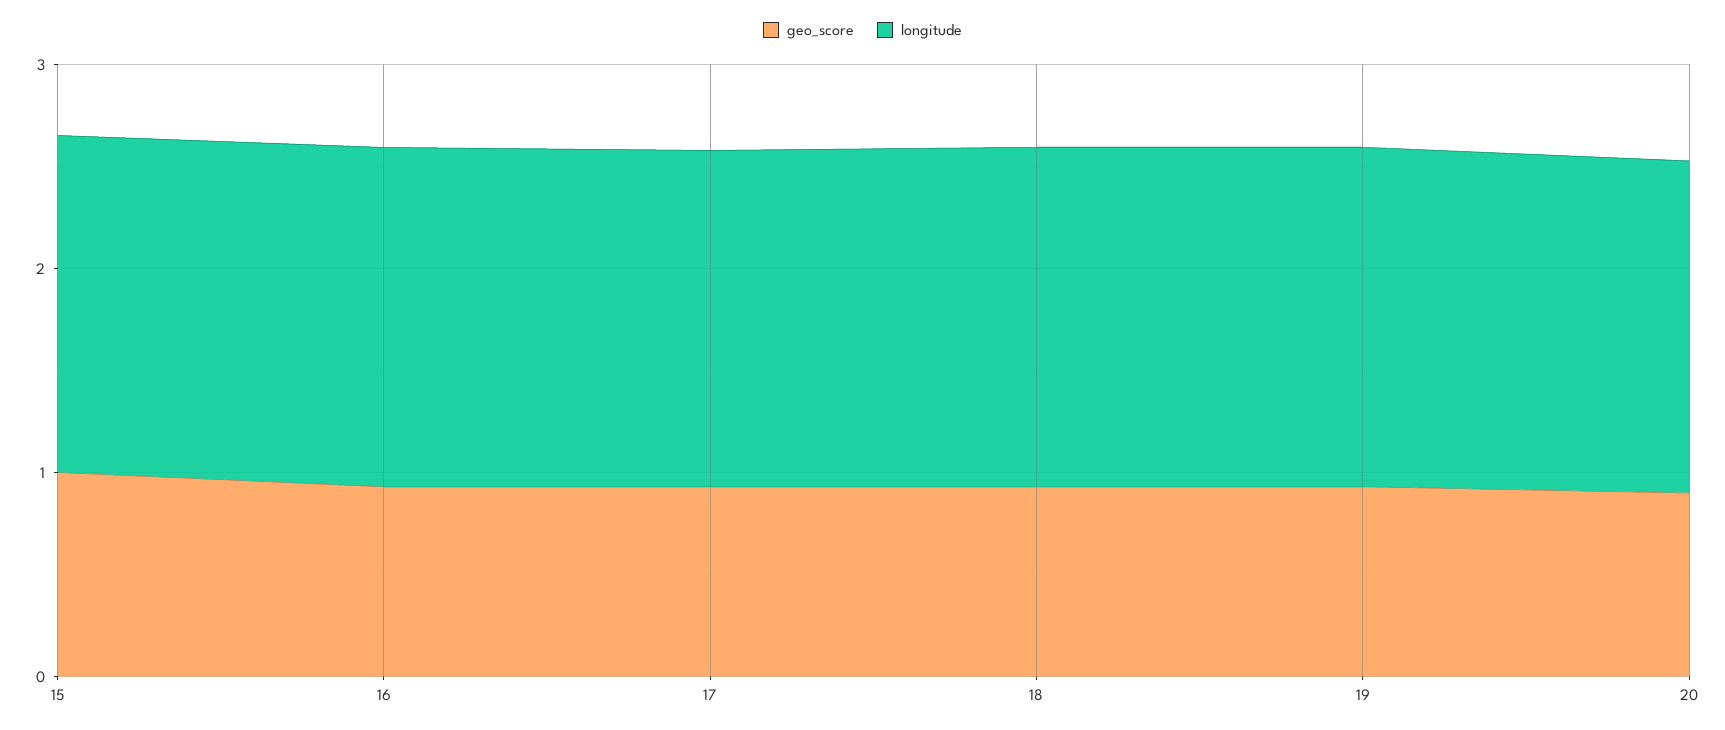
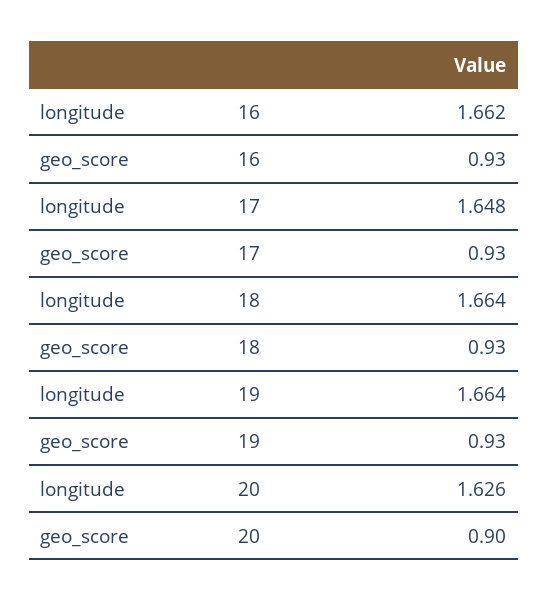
  {
    "geo_score": {
-     "15": 1,
      "16": 0.93,
      "17": 0.93,
      "18": 0.93,
      "19": 0.93,
      "20": 0.9
    },
    "longitude": {
-     "15": 1.6,
      "16": 1.662,
      "17": 1.648,
      "18": 1.664,
      "19": 1.664,
      "20": 1.626
    }
  }

